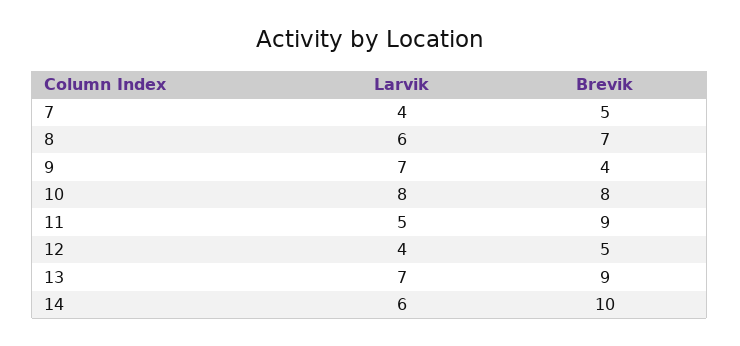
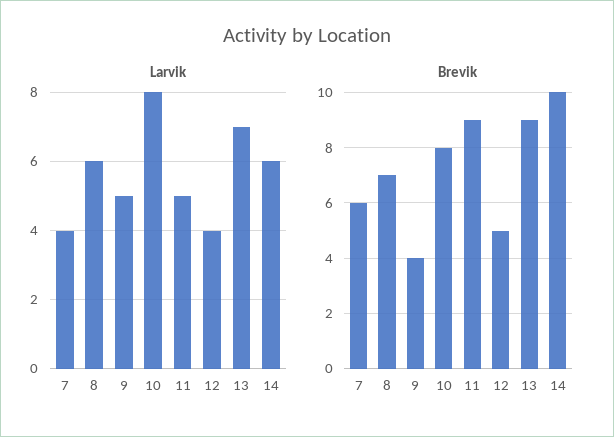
  {
    "Larvik": {
      "7": 4,
      "8": 6,
-     "9": 7,
+     "9": 5,
      "10": 8,
      "11": 5,
      "12": 4,
      "13": 7,
      "14": 6
    },
    "Brevik": {
-     "7": 5,
+     "7": 6,
      "8": 7,
      "9": 4,
      "10": 8,
      "11": 9,
      "12": 5,
      "13": 9,
      "14": 10
    }
  }

